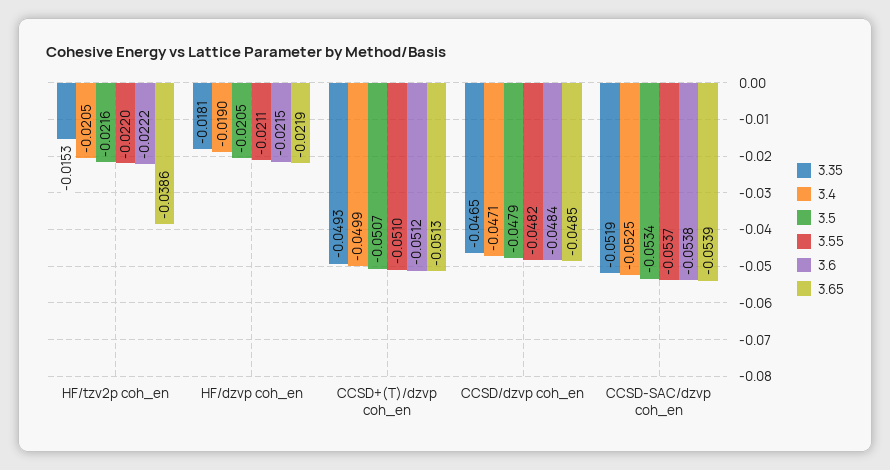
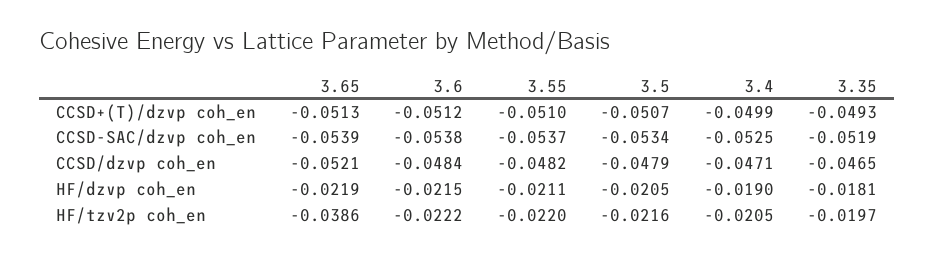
  {
    "3.35": {
-     "HF/tzv2p coh_en": -0.0153,
+     "HF/tzv2p coh_en": -0.0197,
      "HF/dzvp coh_en": -0.0181,
      "CCSD+(T)/dzvp coh_en": -0.0493,
      "CCSD/dzvp coh_en": -0.0465,
      "CCSD-SAC/dzvp coh_en": -0.0519
    },
    "3.4": {
      "HF/tzv2p coh_en": -0.0205,
      "HF/dzvp coh_en": -0.019,
      "CCSD+(T)/dzvp coh_en": -0.0499,
      "CCSD/dzvp coh_en": -0.0471,
      "CCSD-SAC/dzvp coh_en": -0.0525
    },
    "3.5": {
      "HF/tzv2p coh_en": -0.0216,
      "HF/dzvp coh_en": -0.0205,
      "CCSD+(T)/dzvp coh_en": -0.0507,
      "CCSD/dzvp coh_en": -0.0479,
      "CCSD-SAC/dzvp coh_en": -0.0534
    },
    "3.55": {
      "HF/tzv2p coh_en": -0.022,
      "HF/dzvp coh_en": -0.0211,
      "CCSD+(T)/dzvp coh_en": -0.051,
      "CCSD/dzvp coh_en": -0.0482,
      "CCSD-SAC/dzvp coh_en": -0.0537
    },
    "3.6": {
      "HF/tzv2p coh_en": -0.0222,
      "HF/dzvp coh_en": -0.0215,
      "CCSD+(T)/dzvp coh_en": -0.0512,
      "CCSD/dzvp coh_en": -0.0484,
      "CCSD-SAC/dzvp coh_en": -0.0538
    },
    "3.65": {
      "HF/tzv2p coh_en": -0.0386,
      "HF/dzvp coh_en": -0.0219,
      "CCSD+(T)/dzvp coh_en": -0.0513,
-     "CCSD/dzvp coh_en": -0.0485,
+     "CCSD/dzvp coh_en": -0.0521,
      "CCSD-SAC/dzvp coh_en": -0.0539
    }
  }

